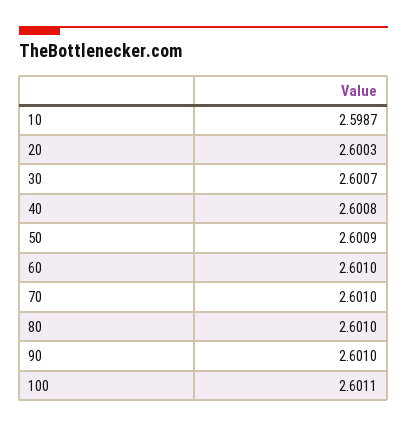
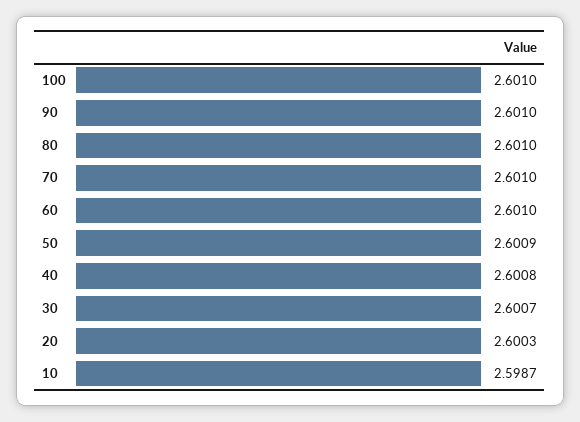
  {
    "10": 2.5987,
    "20": 2.6003,
    "30": 2.6007,
    "40": 2.6008,
    "50": 2.6009,
    "60": 2.601,
    "70": 2.601,
    "80": 2.601,
    "90": 2.601,
-   "100": 2.6011
+   "100": 2.601
  }

